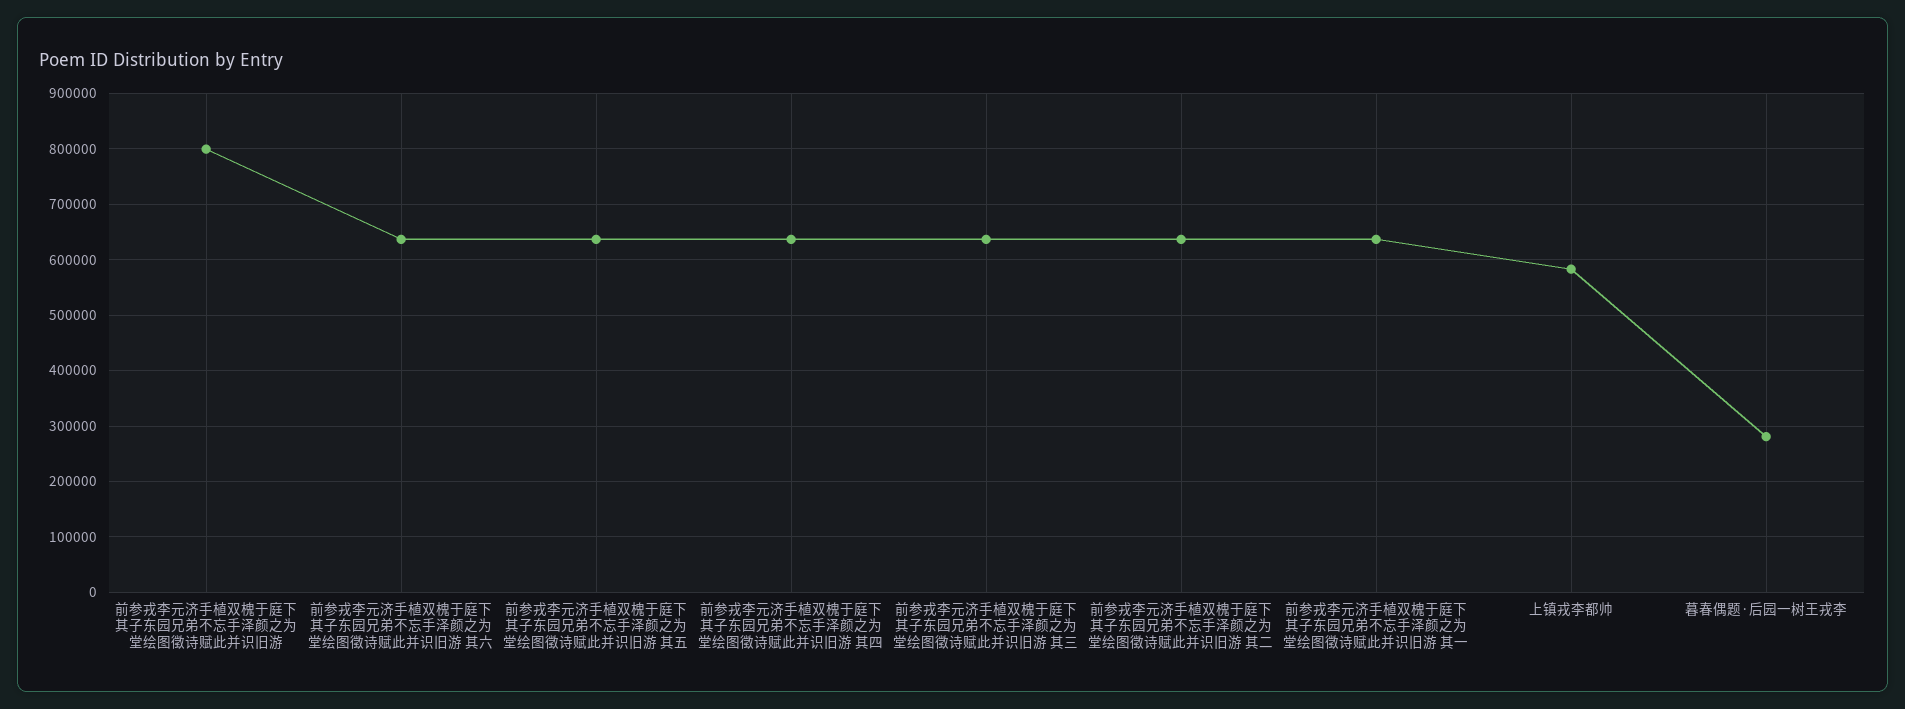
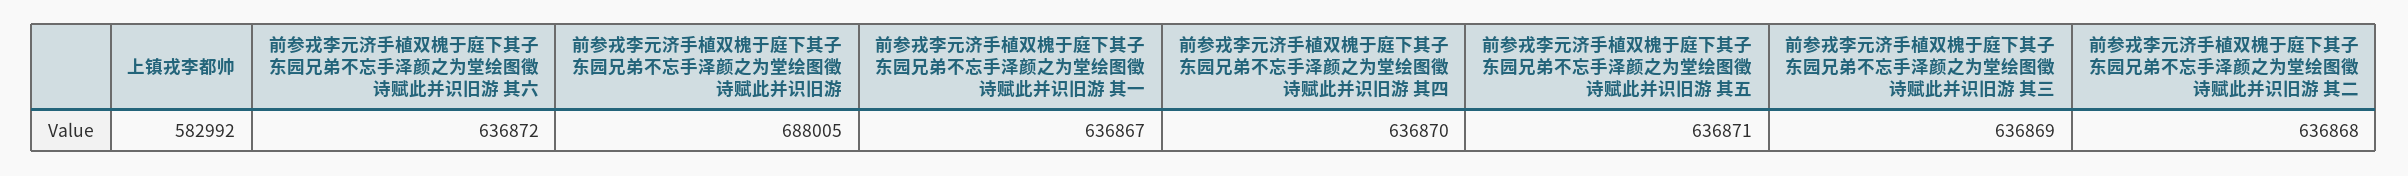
  {
-   "前参戎李元济手植双槐于庭下其子东园兄弟不忘手泽颜之为堂绘图徵诗赋此并识旧游": 800000,
+   "前参戎李元济手植双槐于庭下其子东园兄弟不忘手泽颜之为堂绘图徵诗赋此并识旧游": 688005,
    "前参戎李元济手植双槐于庭下其子东园兄弟不忘手泽颜之为堂绘图徵诗赋此并识旧游 其六": 636872,
    "前参戎李元济手植双槐于庭下其子东园兄弟不忘手泽颜之为堂绘图徵诗赋此并识旧游 其五": 636871,
    "前参戎李元济手植双槐于庭下其子东园兄弟不忘手泽颜之为堂绘图徵诗赋此并识旧游 其四": 636870,
    "前参戎李元济手植双槐于庭下其子东园兄弟不忘手泽颜之为堂绘图徵诗赋此并识旧游 其三": 636869,
    "前参戎李元济手植双槐于庭下其子东园兄弟不忘手泽颜之为堂绘图徵诗赋此并识旧游 其二": 636868,
    "前参戎李元济手植双槐于庭下其子东园兄弟不忘手泽颜之为堂绘图徵诗赋此并识旧游 其一": 636867,
-   "上镇戎李都帅": 582992,
+   "上镇戎李都帅": 582992
-   "暮春偶题·后园一树王戎李": 280000
  }

